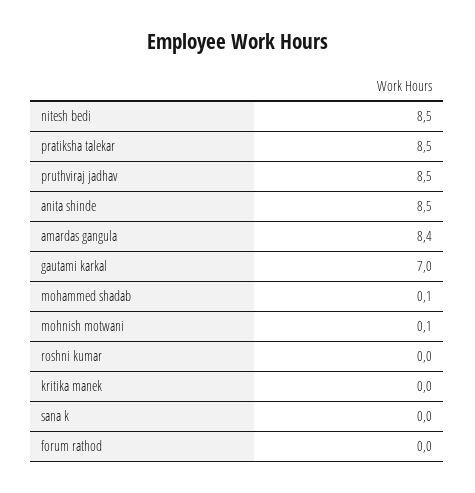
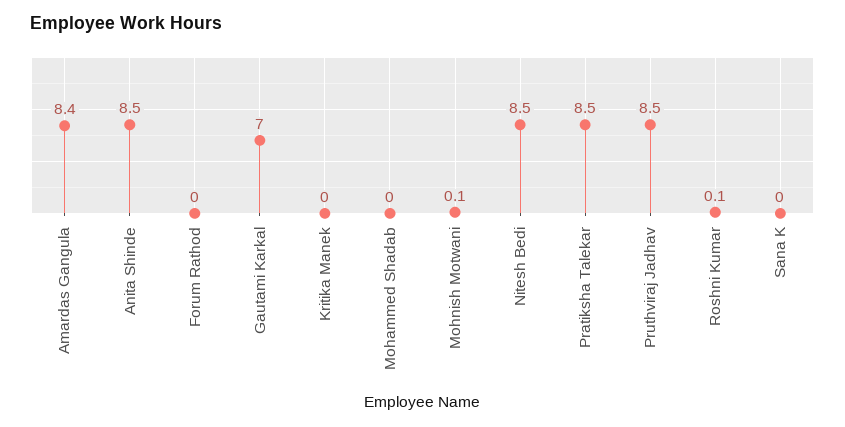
  {
    "nitesh bedi": 8.5,
    "pratiksha talekar": 8.5,
    "pruthviraj jadhav": 8.5,
    "anita shinde": 8.5,
    "amardas gangula": 8.4,
    "gautami karkal": 7,
-   "mohammed shadab": 0.1,
+   "mohammed shadab": 0,
    "mohnish motwani": 0.1,
-   "roshni kumar": 0,
+   "roshni kumar": 0.1,
    "kritika manek": 0,
    "sana k": 0,
    "forum rathod": 0
  }

